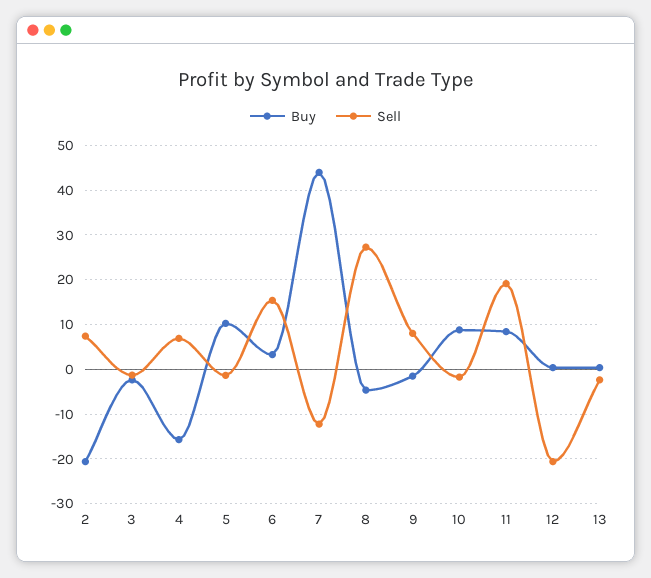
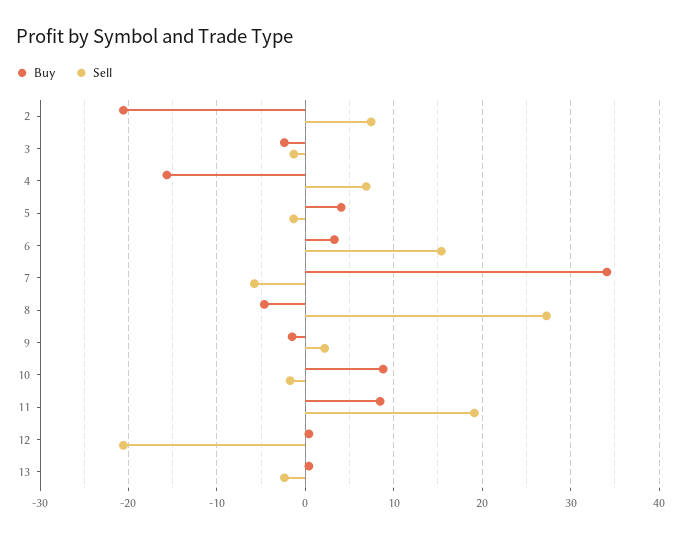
  {
    "Buy": {
      "2": -21,
      "3": -2,
      "4": -16,
-     "5": 10,
+     "5": 4,
      "6": 3,
-     "7": 44,
+     "7": 34,
      "8": -5,
      "9": -1,
      "10": 9,
      "11": 8,
      "12": 0,
      "13": 0
    },
    "Sell": {
      "2": 7,
      "3": -1,
      "4": 7,
      "5": -1,
      "6": 15,
-     "7": -12,
+     "7": -6,
      "8": 27,
-     "9": 8,
+     "9": 2,
      "10": -2,
      "11": 19,
      "12": -21,
      "13": -2
    }
  }

